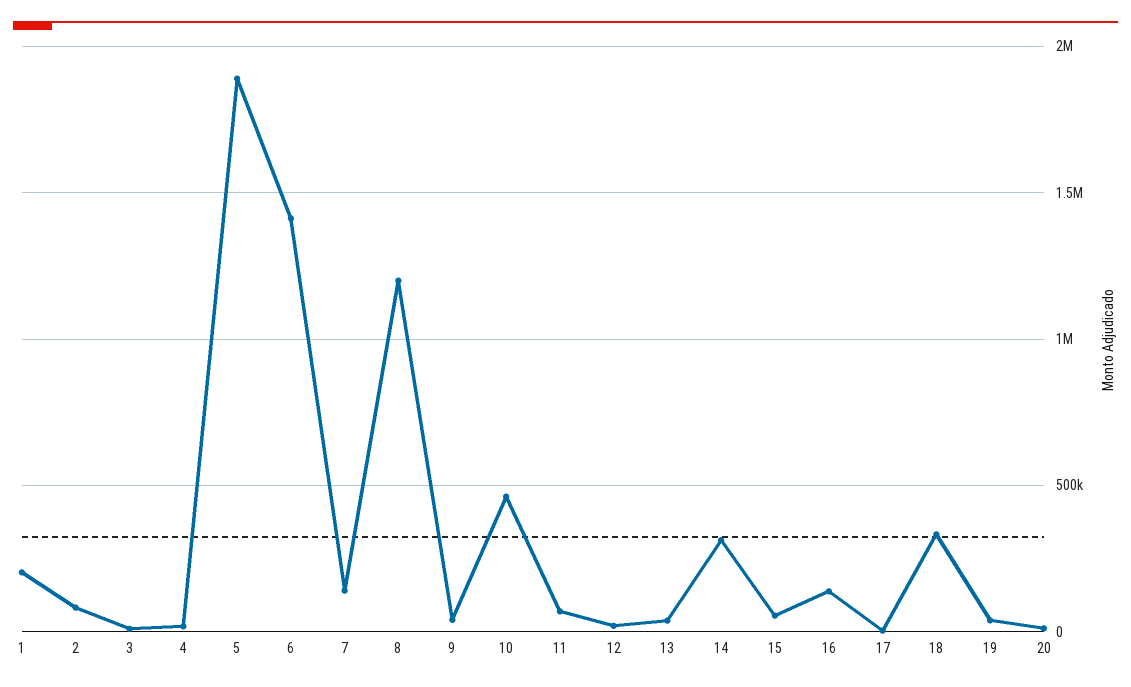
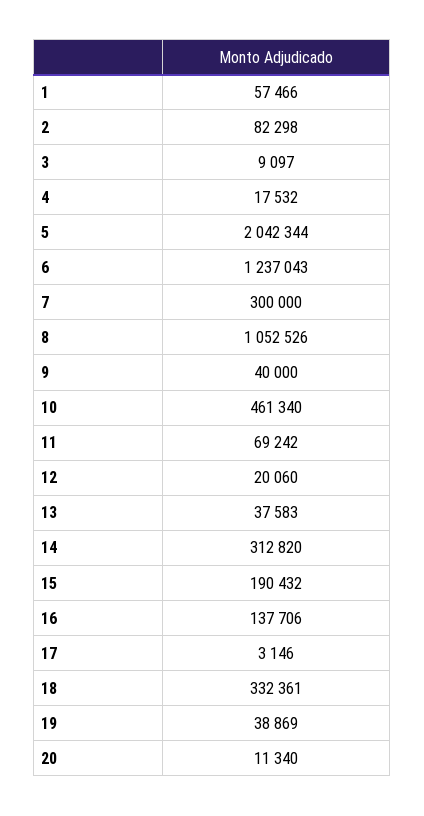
  {
-   "1": 200000,
+   "1": 57466,
    "2": 82298,
    "3": 9097,
    "4": 17532,
-   "5": 1900000,
+   "5": 2042344,
-   "6": 1400000,
+   "6": 1237043,
-   "7": 150000,
+   "7": 300000,
-   "8": 1200000,
+   "8": 1052526,
    "9": 40000,
    "10": 461340,
    "11": 69242,
    "12": 20060,
    "13": 37583,
    "14": 312820,
-   "15": 50000,
+   "15": 190432,
    "16": 137706,
    "17": 3146,
    "18": 332361,
    "19": 38869,
    "20": 11340
  }

